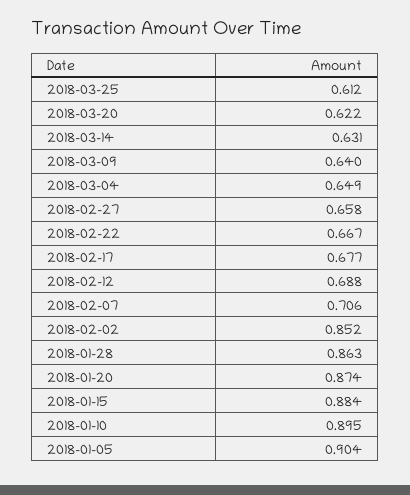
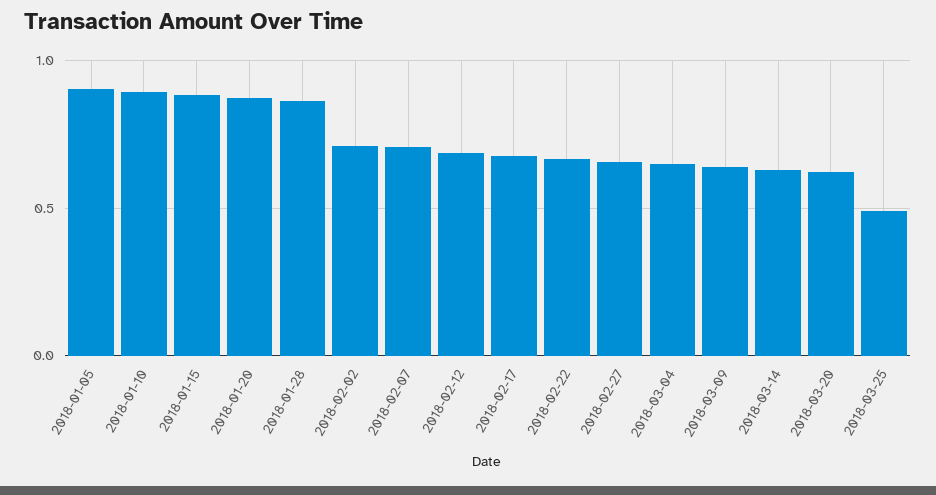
  {
-   "2018-03-25": 0.612,
+   "2018-03-25": 0.5,
    "2018-03-20": 0.622,
    "2018-03-14": 0.631,
    "2018-03-09": 0.64,
    "2018-03-04": 0.649,
    "2018-02-27": 0.658,
    "2018-02-22": 0.667,
    "2018-02-17": 0.677,
    "2018-02-12": 0.688,
    "2018-02-07": 0.706,
-   "2018-02-02": 0.852,
+   "2018-02-02": 0.7,
    "2018-01-28": 0.863,
    "2018-01-20": 0.874,
    "2018-01-15": 0.884,
    "2018-01-10": 0.895,
    "2018-01-05": 0.904
  }

